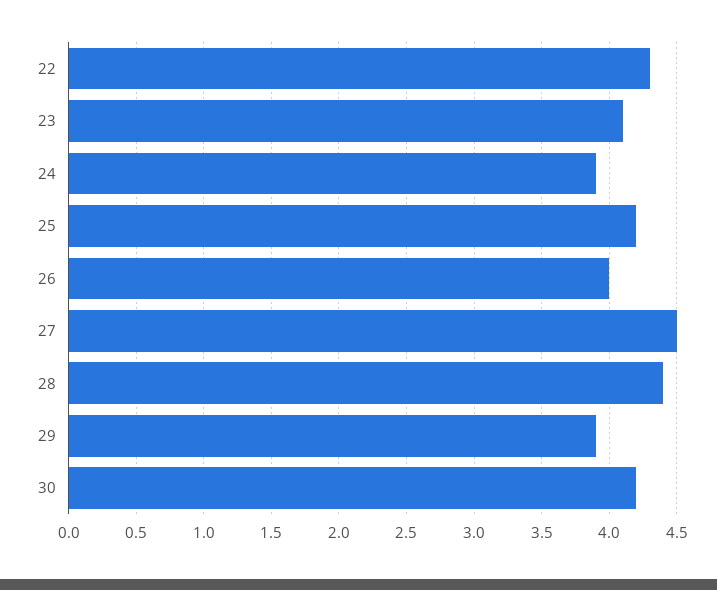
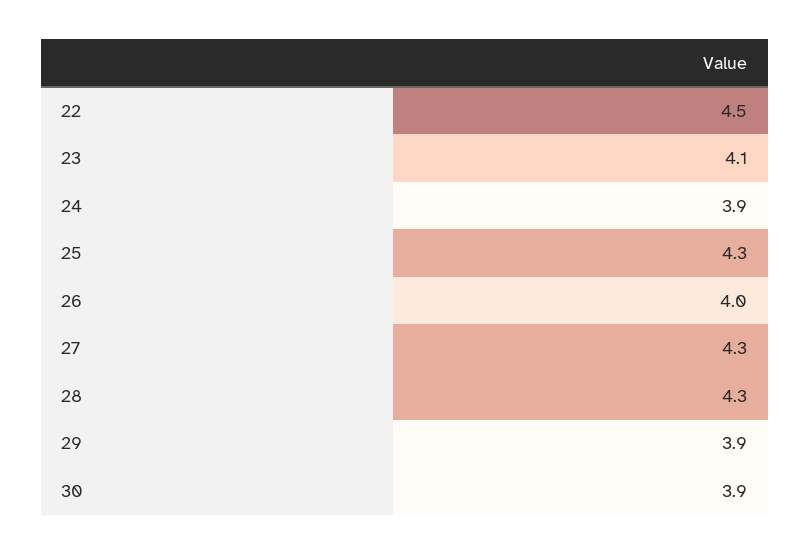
  {
-   "22": 4.3,
+   "22": 4.5,
    "23": 4.1,
    "24": 3.9,
-   "25": 4.2,
+   "25": 4.3,
    "26": 4,
-   "27": 4.5,
+   "27": 4.3,
-   "28": 4.4,
+   "28": 4.3,
    "29": 3.9,
-   "30": 4.2
+   "30": 3.9
  }

